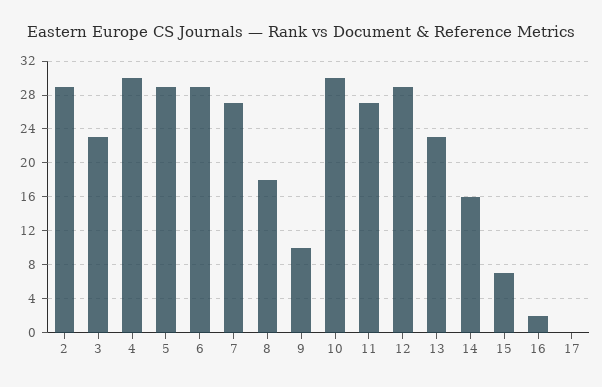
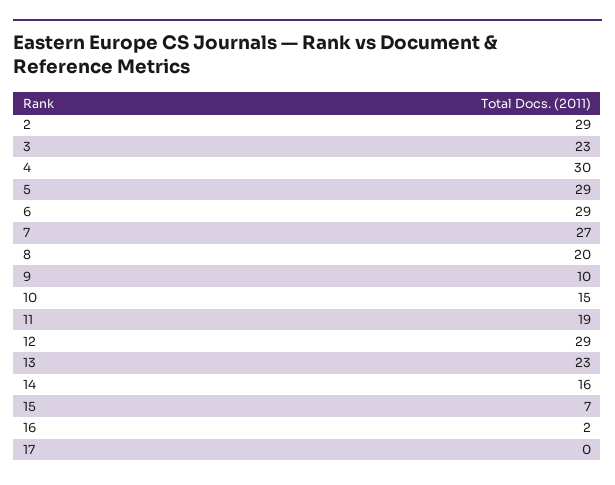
  {
    "2": 29,
    "3": 23,
    "4": 30,
    "5": 29,
    "6": 29,
    "7": 27,
-   "8": 18,
+   "8": 20,
    "9": 10,
-   "10": 30,
+   "10": 15,
-   "11": 27,
+   "11": 19,
    "12": 29,
    "13": 23,
    "14": 16,
    "15": 7,
    "16": 2,
    "17": 0
  }

